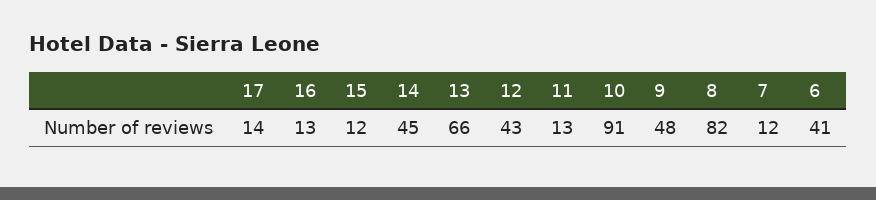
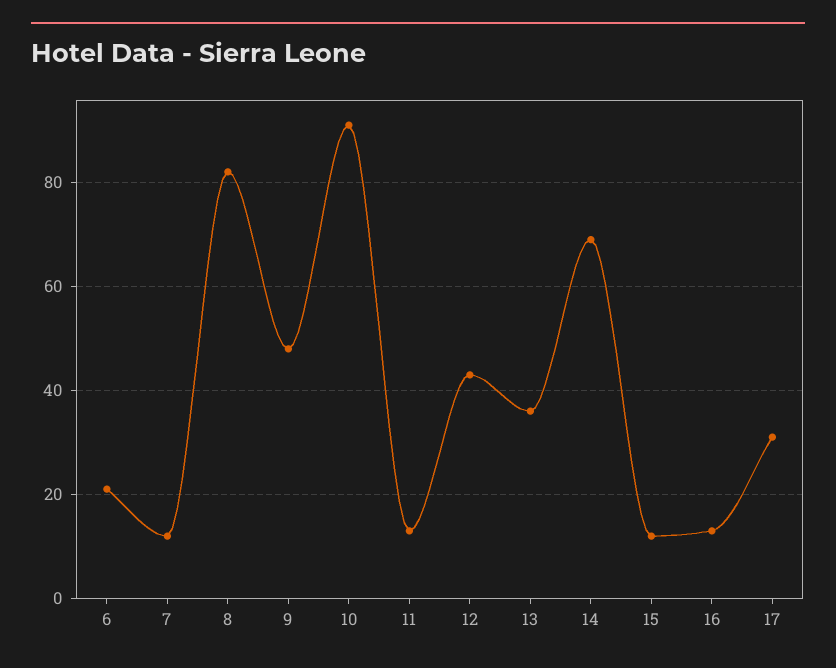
  {
-   "17": 14,
+   "17": 30,
    "16": 13,
    "15": 12,
-   "14": 45,
+   "14": 70,
-   "13": 66,
+   "13": 35,
    "12": 43,
    "11": 13,
    "10": 91,
    "9": 48,
    "8": 82,
    "7": 12,
-   "6": 41
+   "6": 20
  }

